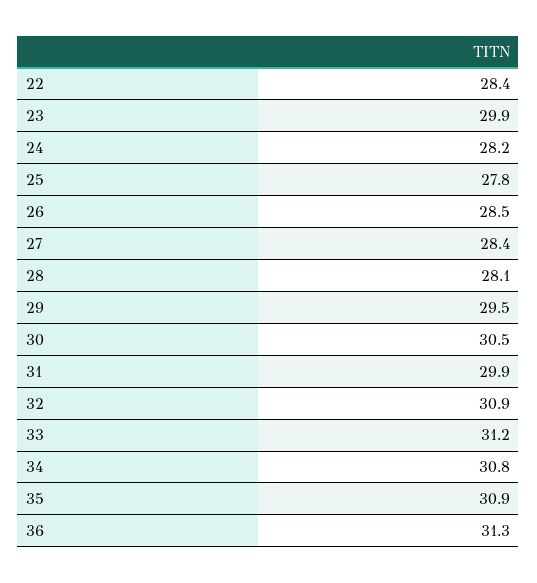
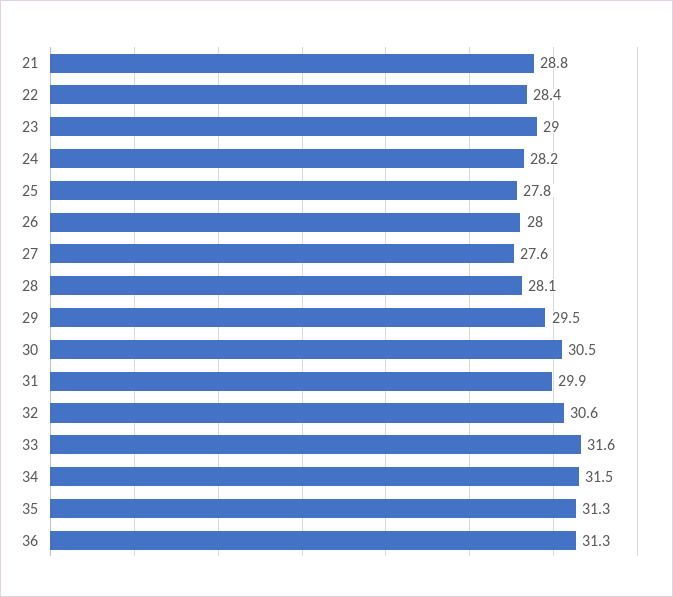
  {
    "22": 28.4,
-   "23": 29.9,
+   "23": 29,
    "24": 28.2,
    "25": 27.8,
-   "26": 28.5,
+   "26": 28,
-   "27": 28.4,
+   "27": 27.6,
    "28": 28.1,
    "29": 29.5,
    "30": 30.5,
    "31": 29.9,
-   "32": 30.9,
+   "32": 30.6,
-   "33": 31.2,
+   "33": 31.6,
-   "34": 30.8,
+   "34": 31.5,
-   "35": 30.9,
+   "35": 31.3,
-   "36": 31.3
+   "36": 31.3,
+   "21": 28.8
  }

